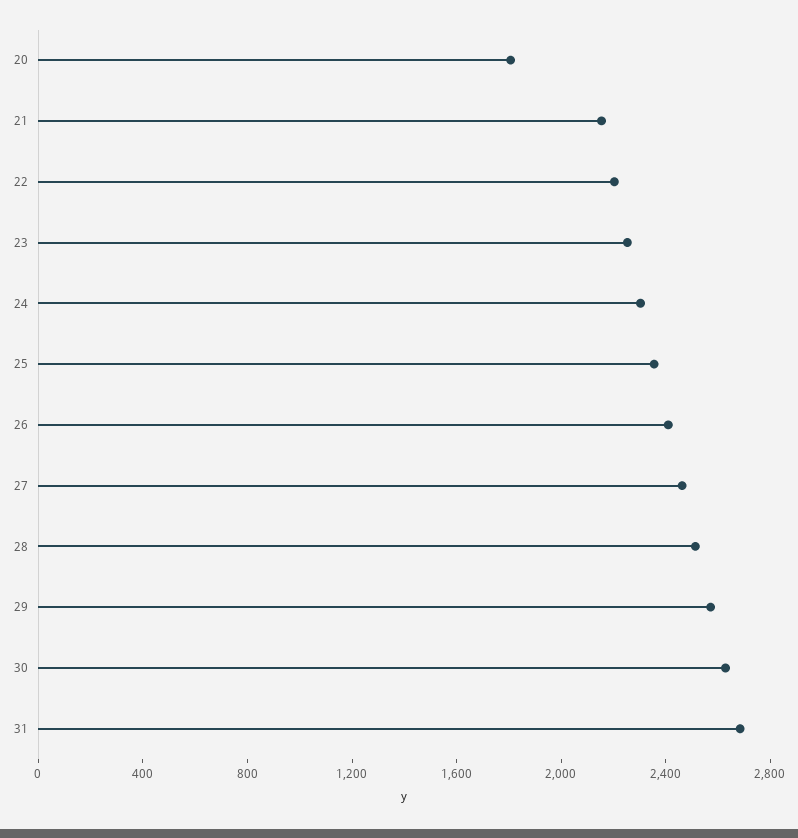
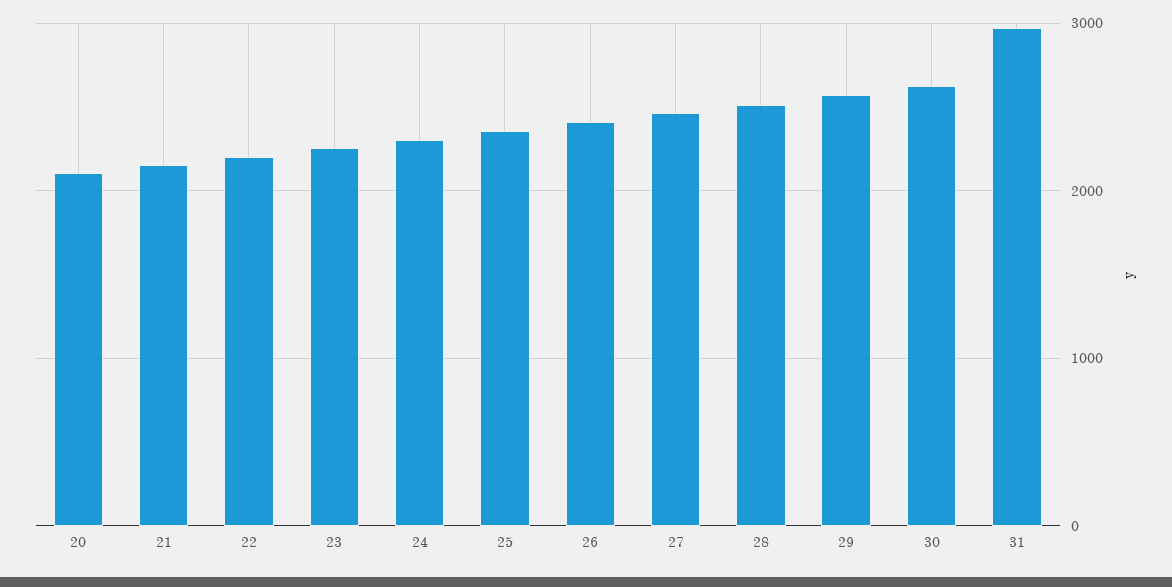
  {
-   "20": 1800,
+   "20": 2100,
    "21": 2200,
    "22": 2200,
    "23": 2300,
    "24": 2300,
    "25": 2400,
    "26": 2400,
    "27": 2500,
    "28": 2500,
    "29": 2600,
    "30": 2600,
-   "31": 2700
+   "31": 3000
  }

